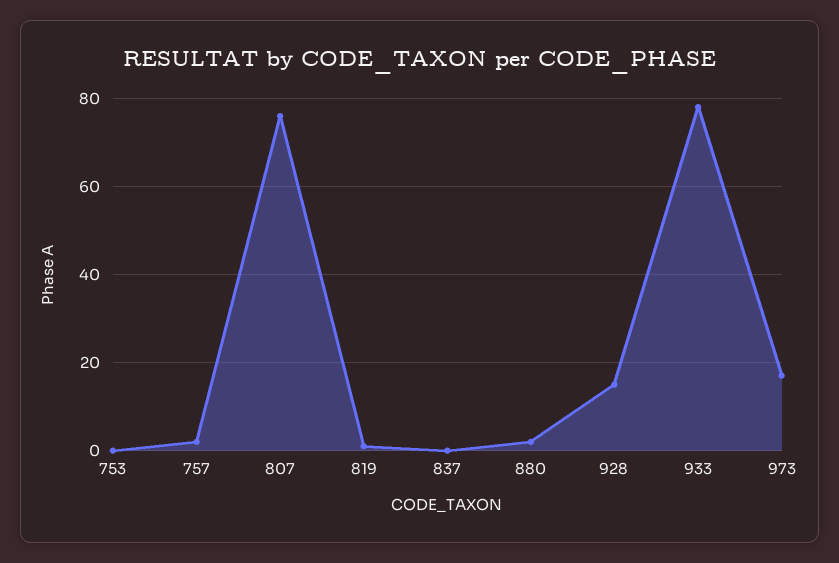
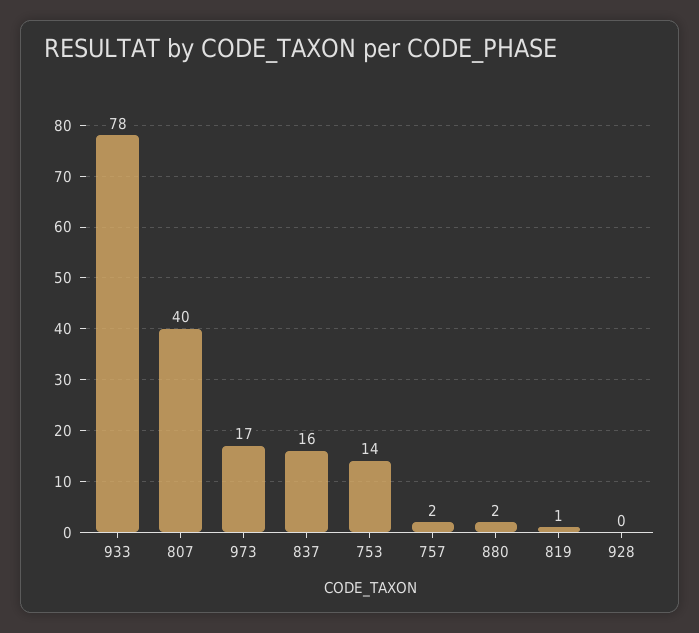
  {
-   "753": 0,
+   "753": 14,
    "757": 2,
-   "807": 75,
+   "807": 40,
    "819": 1,
-   "837": 0,
+   "837": 16,
    "880": 2,
-   "928": 15,
+   "928": 0,
    "933": 78,
    "973": 17
  }

